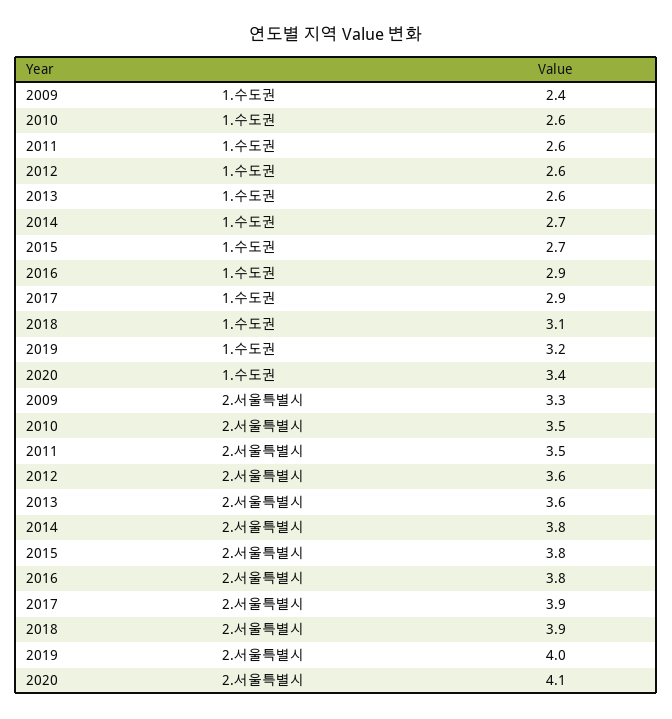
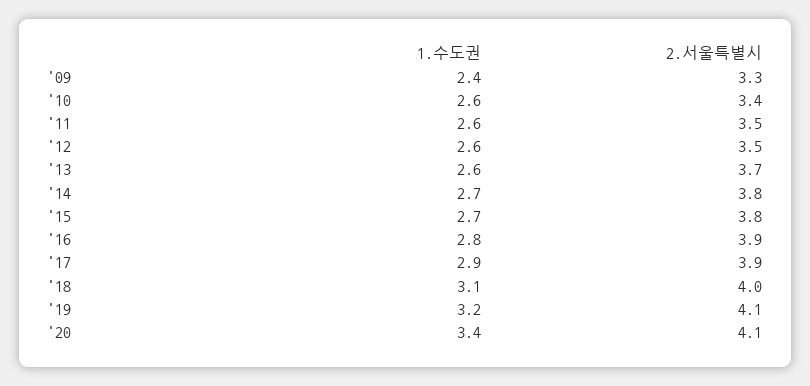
  {
    "2009": {
      "1.수도권": 2.4,
      "2.서울특별시": 3.3
    },
    "2010": {
      "1.수도권": 2.6,
-     "2.서울특별시": 3.5
+     "2.서울특별시": 3.4
    },
    "2011": {
      "1.수도권": 2.6,
      "2.서울특별시": 3.5
    },
    "2012": {
      "1.수도권": 2.6,
-     "2.서울특별시": 3.6
+     "2.서울특별시": 3.5
    },
    "2013": {
      "1.수도권": 2.6,
-     "2.서울특별시": 3.6
+     "2.서울특별시": 3.7
    },
    "2014": {
      "1.수도권": 2.7,
      "2.서울특별시": 3.8
    },
    "2015": {
      "1.수도권": 2.7,
      "2.서울특별시": 3.8
    },
    "2016": {
-     "1.수도권": 2.9,
+     "1.수도권": 2.8,
-     "2.서울특별시": 3.8
+     "2.서울특별시": 3.9
    },
    "2017": {
      "1.수도권": 2.9,
      "2.서울특별시": 3.9
    },
    "2018": {
      "1.수도권": 3.1,
-     "2.서울특별시": 3.9
+     "2.서울특별시": 4
    },
    "2019": {
      "1.수도권": 3.2,
-     "2.서울특별시": 4
+     "2.서울특별시": 4.1
    },
    "2020": {
      "1.수도권": 3.4,
      "2.서울특별시": 4.1
    }
  }

